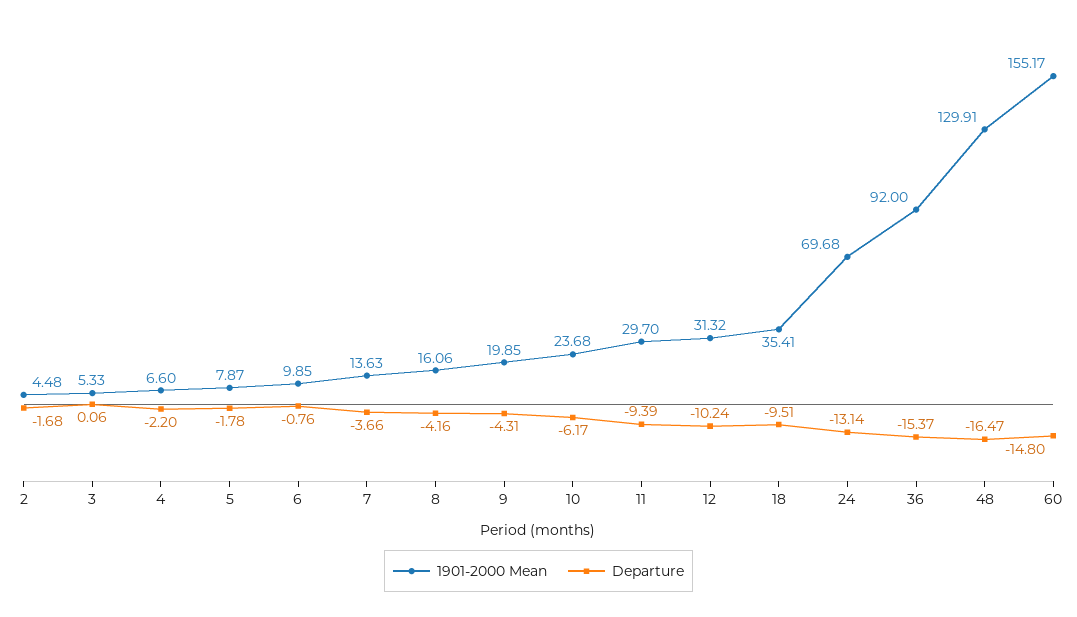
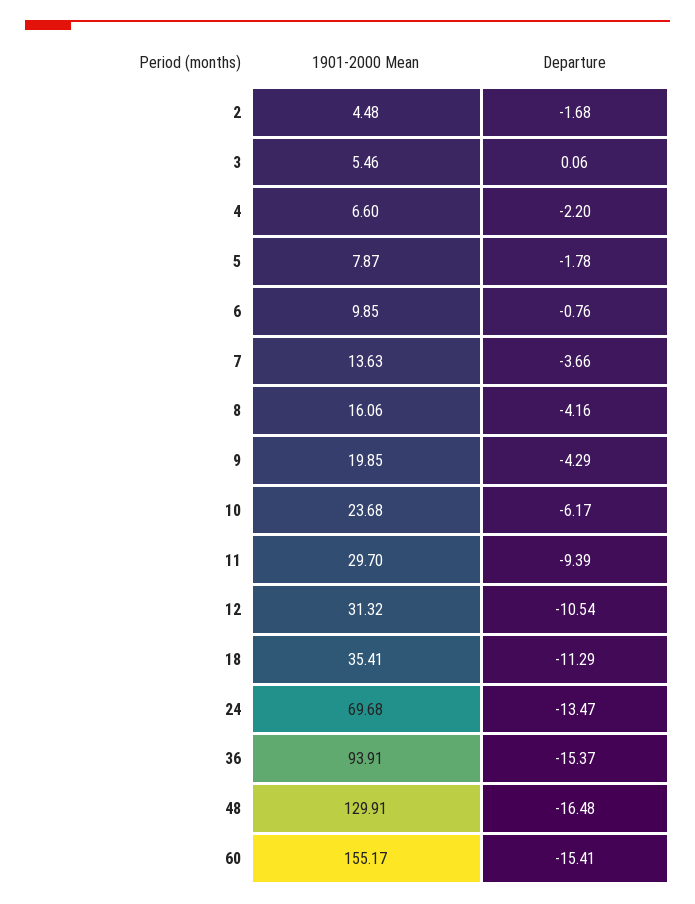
  {
    "1901-2000 Mean": {
      "2": 4.48,
-     "3": 5.33,
+     "3": 5.46,
      "4": 6.6,
      "5": 7.87,
      "6": 9.85,
      "7": 13.63,
      "8": 16.06,
      "9": 19.85,
      "10": 23.68,
      "11": 29.7,
      "12": 31.32,
      "18": 35.41,
      "24": 69.68,
-     "36": 92,
+     "36": 93.91,
      "48": 129.91,
      "60": 155.17
    },
    "Departure": {
      "2": -1.68,
      "3": 0.06,
      "4": -2.2,
      "5": -1.78,
      "6": -0.76,
      "7": -3.66,
      "8": -4.16,
-     "9": -4.31,
+     "9": -4.29,
      "10": -6.17,
      "11": -9.39,
-     "12": -10.24,
+     "12": -10.54,
-     "18": -9.51,
+     "18": -11.29,
-     "24": -13.14,
+     "24": -13.47,
      "36": -15.37,
-     "48": -16.47,
+     "48": -16.48,
-     "60": -14.8
+     "60": -15.41
    }
  }

